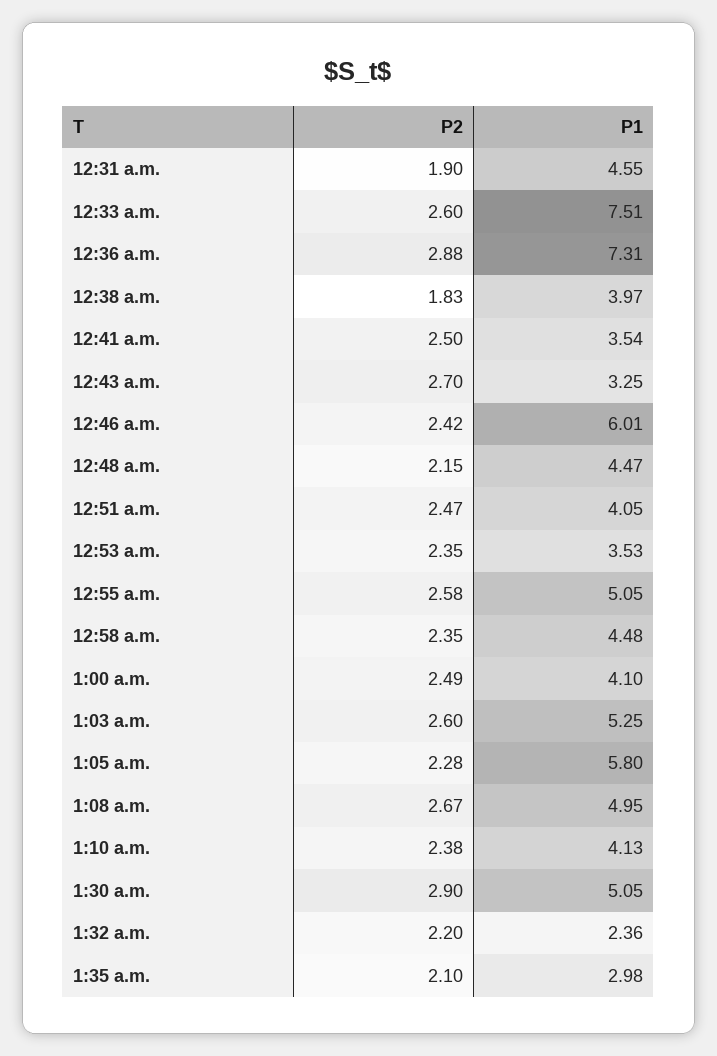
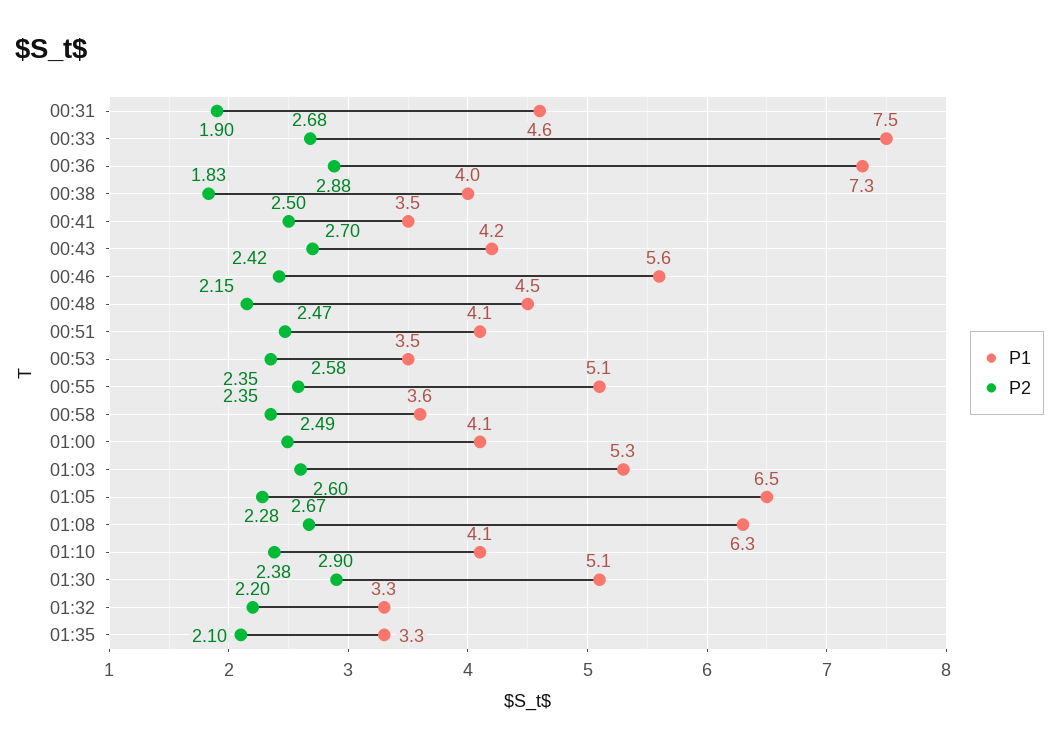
  {
    "P2": {
      "12:31 a.m.": 1.9,
-     "12:33 a.m.": 2.6,
+     "12:33 a.m.": 2.68,
      "12:36 a.m.": 2.88,
      "12:38 a.m.": 1.83,
      "12:41 a.m.": 2.5,
      "12:43 a.m.": 2.7,
      "12:46 a.m.": 2.42,
      "12:48 a.m.": 2.15,
      "12:51 a.m.": 2.47,
      "12:53 a.m.": 2.35,
      "12:55 a.m.": 2.58,
      "12:58 a.m.": 2.35,
      "1:00 a.m.": 2.49,
      "1:03 a.m.": 2.6,
      "1:05 a.m.": 2.28,
      "1:08 a.m.": 2.67,
      "1:10 a.m.": 2.38,
      "1:30 a.m.": 2.9,
      "1:32 a.m.": 2.2,
      "1:35 a.m.": 2.1
    },
    "P1": {
      "12:31 a.m.": 4.55,
      "12:33 a.m.": 7.51,
      "12:36 a.m.": 7.31,
      "12:38 a.m.": 3.97,
      "12:41 a.m.": 3.54,
-     "12:43 a.m.": 3.25,
+     "12:43 a.m.": 4.2,
-     "12:46 a.m.": 6.01,
+     "12:46 a.m.": 5.6,
      "12:48 a.m.": 4.47,
      "12:51 a.m.": 4.05,
      "12:53 a.m.": 3.53,
      "12:55 a.m.": 5.05,
-     "12:58 a.m.": 4.48,
+     "12:58 a.m.": 3.6,
      "1:00 a.m.": 4.1,
      "1:03 a.m.": 5.25,
-     "1:05 a.m.": 5.8,
+     "1:05 a.m.": 6.5,
-     "1:08 a.m.": 4.95,
+     "1:08 a.m.": 6.3,
      "1:10 a.m.": 4.13,
      "1:30 a.m.": 5.05,
-     "1:32 a.m.": 2.36,
+     "1:32 a.m.": 3.3,
-     "1:35 a.m.": 2.98
+     "1:35 a.m.": 3.3
    }
  }

